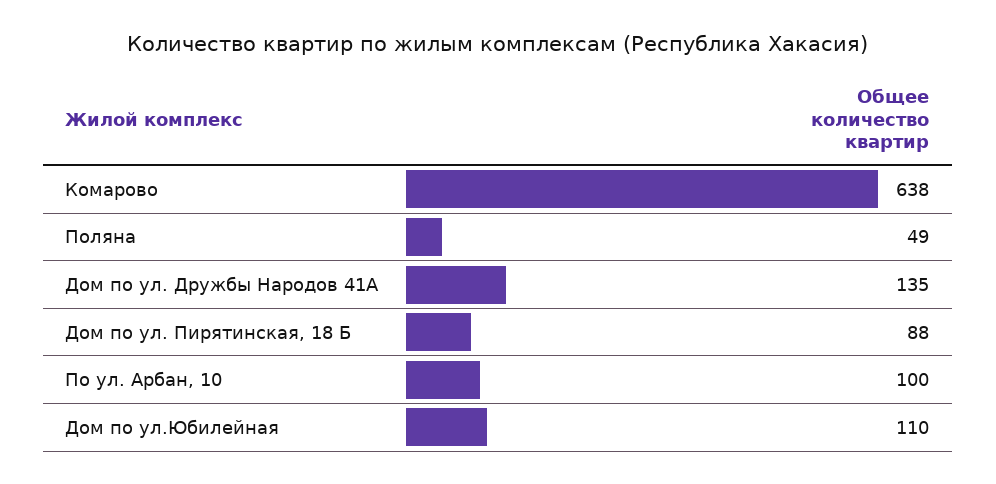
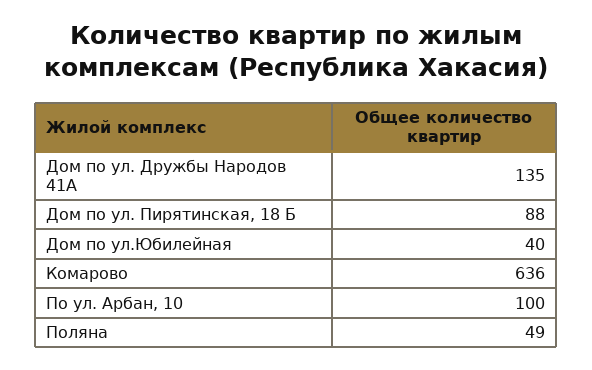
  {
-   "Комарово": 638,
+   "Комарово": 636,
    "Поляна": 49,
    "Дом по ул. Дружбы Народов 41А": 135,
    "Дом по ул. Пирятинская, 18 Б": 88,
    "По ул. Арбан, 10": 100,
-   "Дом по ул.Юбилейная": 110
+   "Дом по ул.Юбилейная": 40
  }

